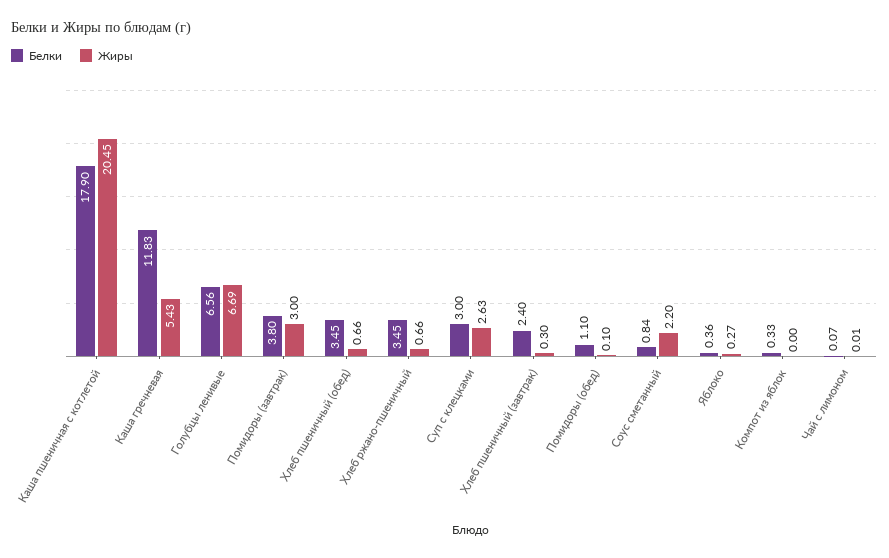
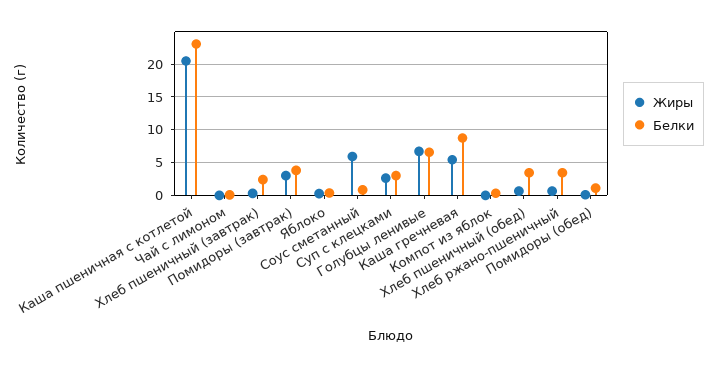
  {
    "Белки": {
-     "Каша пшеничная с котлетой": 17.9,
+     "Каша пшеничная с котлетой": 23,
-     "Каша гречневая": 11.83,
+     "Каша гречневая": 9,
      "Голубцы ленивые": 6.56,
      "Помидоры (завтрак)": 3.8,
      "Хлеб пшеничный (обед)": 3.45,
      "Хлеб ржано-пшеничный": 3.45,
      "Суп с клецками": 3,
      "Хлеб пшеничный (завтрак)": 2.4,
      "Помидоры (обед)": 1.1,
      "Соус сметанный": 0.84,
      "Яблоко": 0.36,
      "Компот из яблок": 0.33,
      "Чай с лимоном": 0.07
    },
    "Жиры": {
      "Каша пшеничная с котлетой": 20.45,
      "Каша гречневая": 5.43,
      "Голубцы ленивые": 6.69,
      "Помидоры (завтрак)": 3,
      "Хлеб пшеничный (обед)": 0.66,
      "Хлеб ржано-пшеничный": 0.66,
      "Суп с клецками": 2.63,
      "Хлеб пшеничный (завтрак)": 0.3,
      "Помидоры (обед)": 0.1,
-     "Соус сметанный": 2.2,
+     "Соус сметанный": 6,
      "Яблоко": 0.27,
      "Компот из яблок": 0,
      "Чай с лимоном": 0.01
    }
  }

